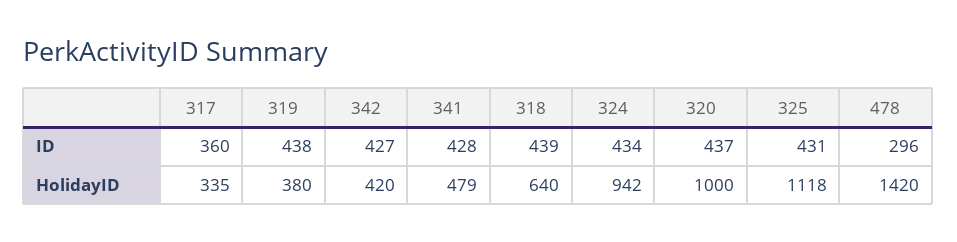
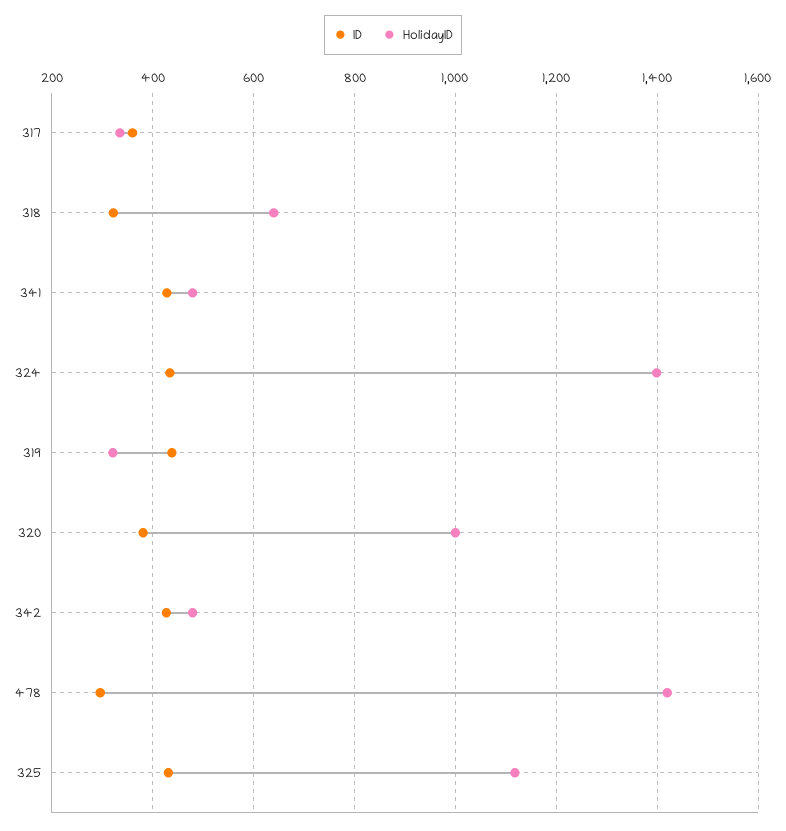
  {
    "ID": {
      "317": 360,
      "319": 438,
      "342": 427,
      "341": 428,
-     "318": 439,
+     "318": 320,
      "324": 434,
-     "320": 437,
+     "320": 380,
      "325": 431,
      "478": 296
    },
    "HolidayID": {
      "317": 335,
-     "319": 380,
+     "319": 320,
-     "342": 420,
+     "342": 480,
      "341": 479,
      "318": 640,
-     "324": 942,
+     "324": 1400,
      "320": 1000,
      "325": 1118,
      "478": 1420
    }
  }

